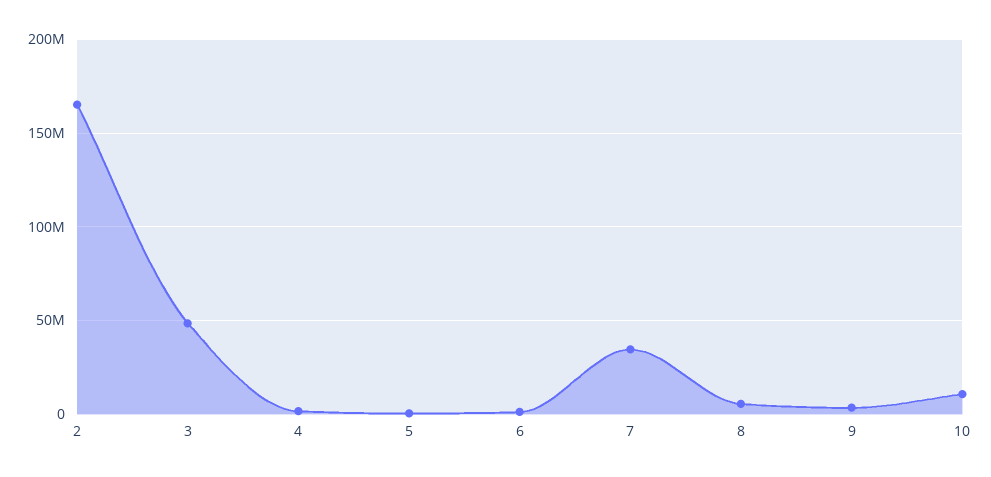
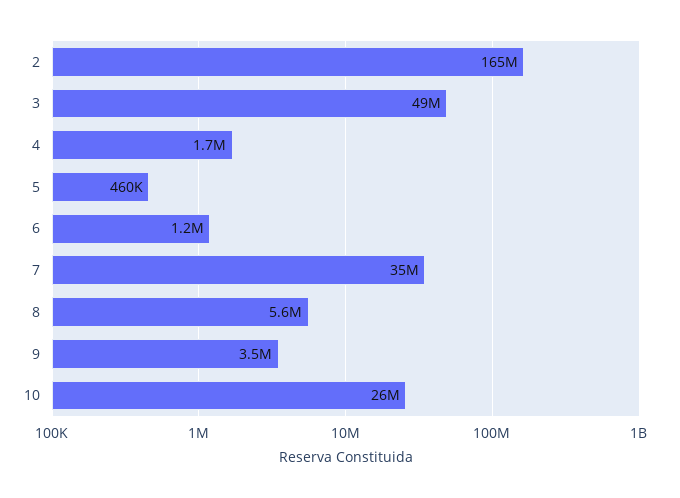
  {
    "2": 165000000,
    "3": 49000000,
    "4": 1700000,
    "5": 460000,
    "6": 1200000,
    "7": 35000000,
    "8": 5600000,
    "9": 3500000,
-   "10": 10000000
+   "10": 26000000
  }

